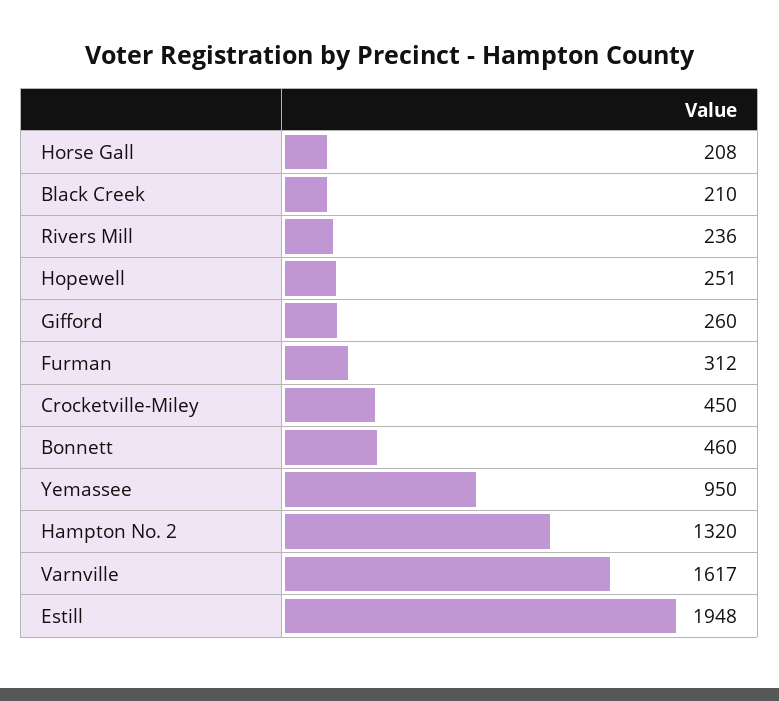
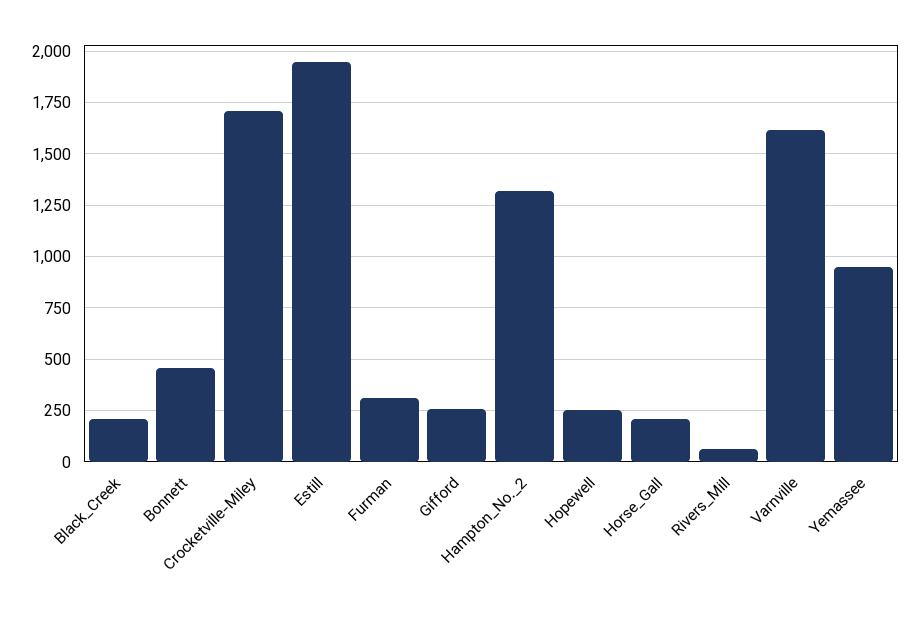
  {
    "Horse Gall": 208,
    "Black Creek": 210,
-   "Rivers Mill": 236,
+   "Rivers Mill": 50,
    "Hopewell": 251,
    "Gifford": 260,
    "Furman": 312,
-   "Crocketville-Miley": 450,
+   "Crocketville-Miley": 1700,
    "Bonnett": 460,
    "Yemassee": 950,
    "Hampton No. 2": 1320,
    "Varnville": 1617,
    "Estill": 1948
  }

